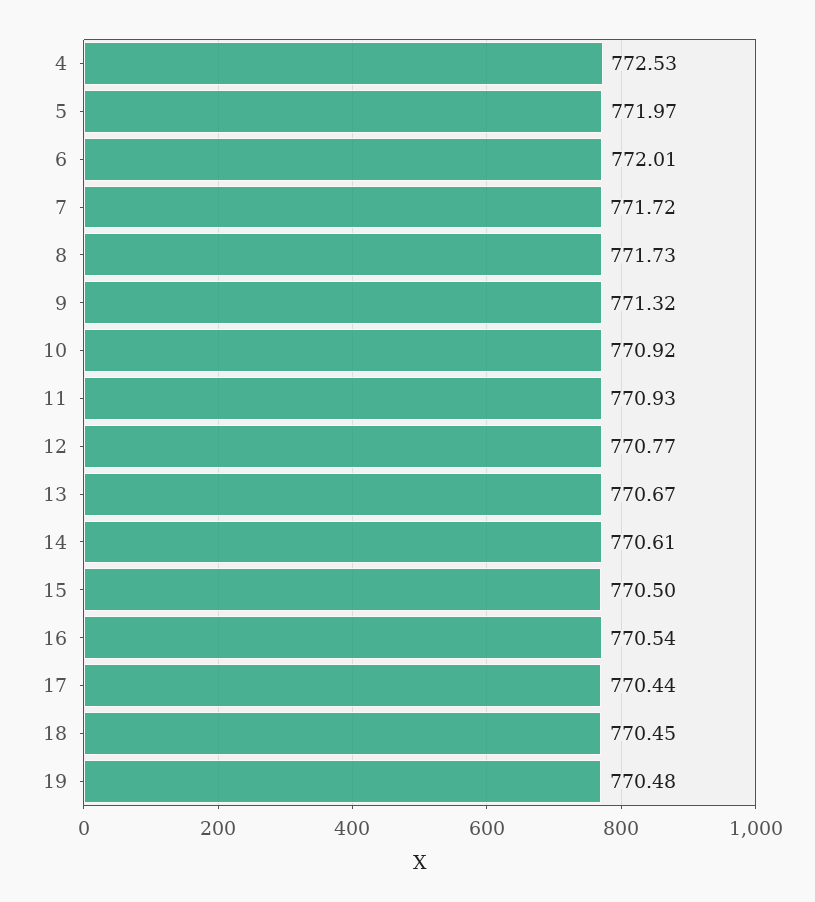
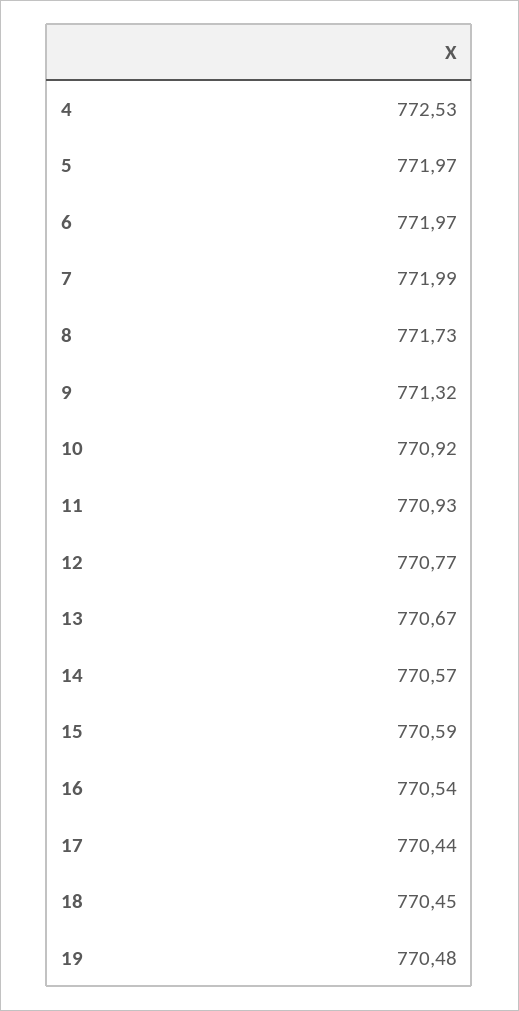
  {
    "4": 772.53,
    "5": 771.97,
-   "6": 772.01,
+   "6": 771.97,
-   "7": 771.72,
+   "7": 771.99,
    "8": 771.73,
    "9": 771.32,
    "10": 770.92,
    "11": 770.93,
    "12": 770.77,
    "13": 770.67,
-   "14": 770.61,
+   "14": 770.57,
-   "15": 770.5,
+   "15": 770.59,
    "16": 770.54,
    "17": 770.44,
    "18": 770.45,
    "19": 770.48
  }

